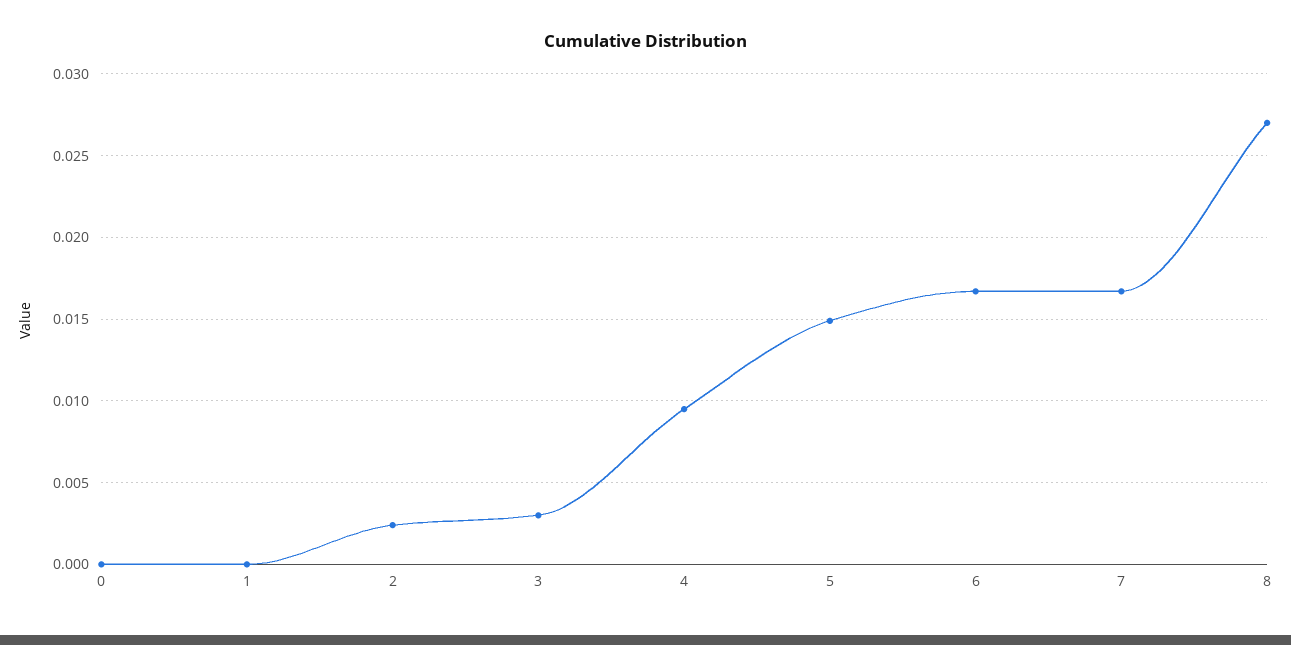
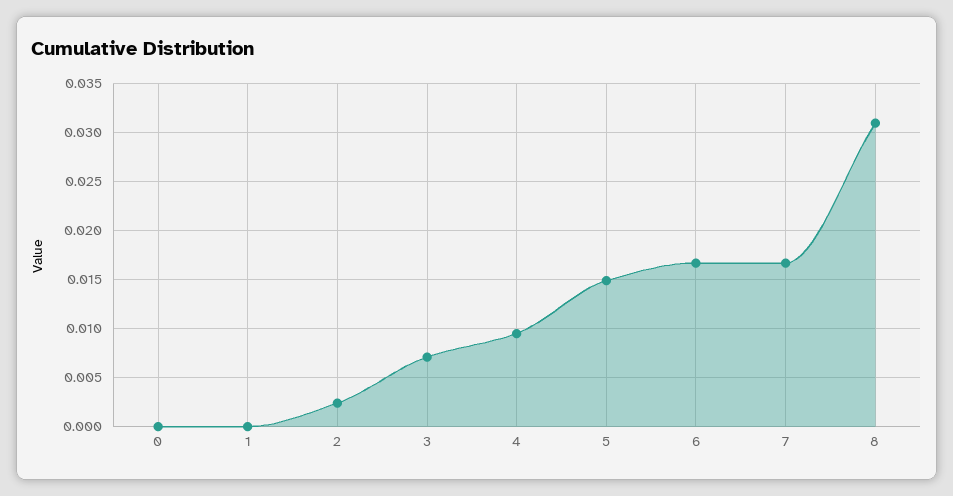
  {
    "0": 0,
    "1": 0,
    "2": 0.0025,
-   "3": 0.003,
+   "3": 0.007,
    "4": 0.0095,
    "5": 0.015,
    "6": 0.0165,
    "7": 0.0165,
-   "8": 0.027
+   "8": 0.031
  }

